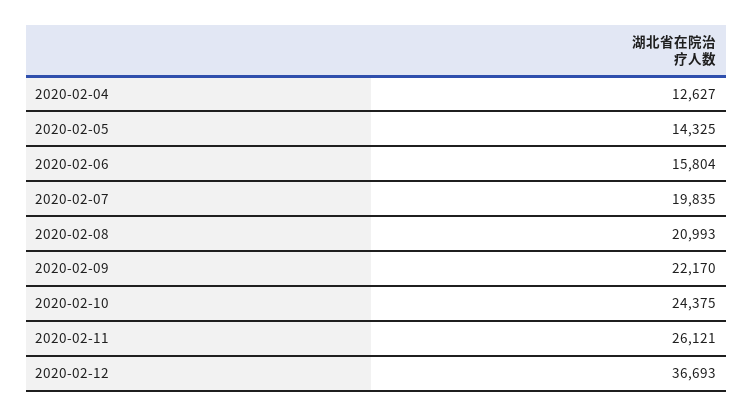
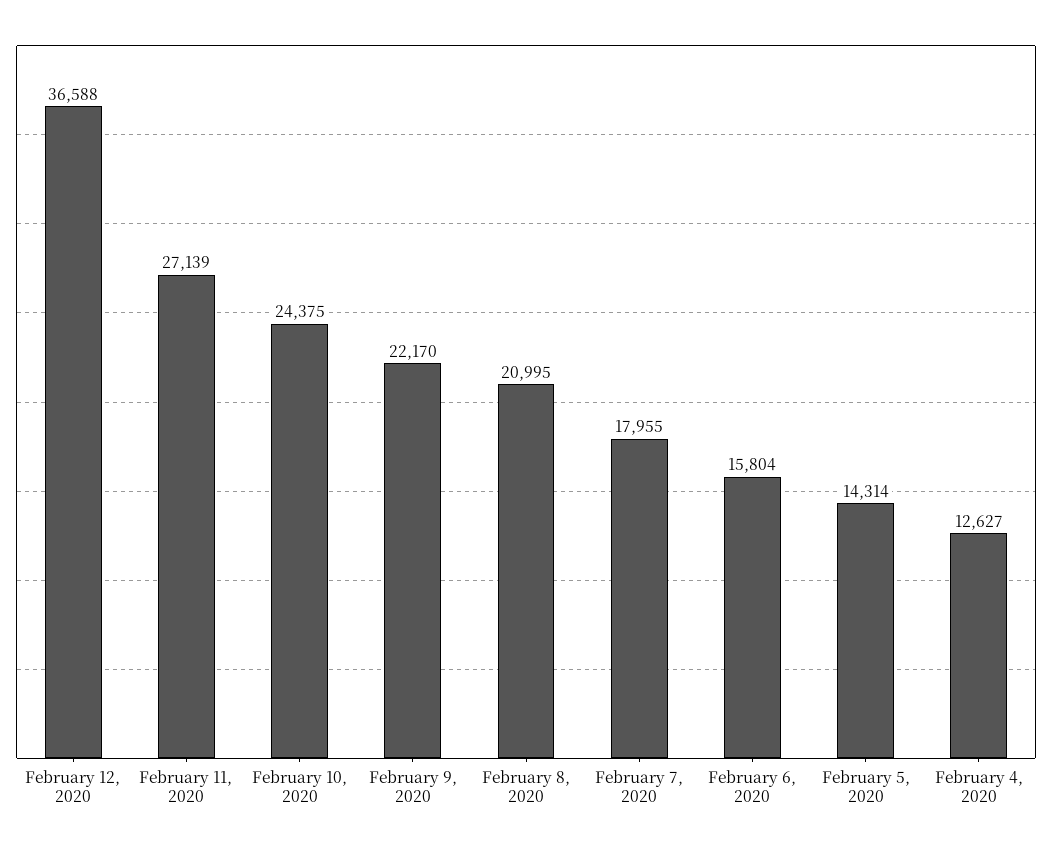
  {
    "2020-02-04": 12627,
-   "2020-02-05": 14325,
+   "2020-02-05": 14314,
    "2020-02-06": 15804,
-   "2020-02-07": 19835,
+   "2020-02-07": 17955,
-   "2020-02-08": 20993,
+   "2020-02-08": 20995,
    "2020-02-09": 22170,
    "2020-02-10": 24375,
-   "2020-02-11": 26121,
+   "2020-02-11": 27139,
-   "2020-02-12": 36693
+   "2020-02-12": 36588
  }

